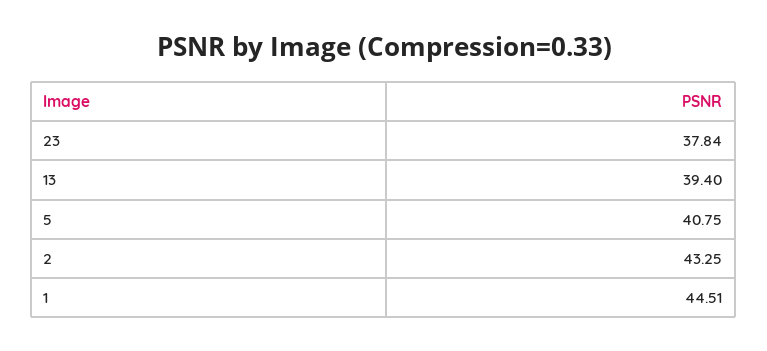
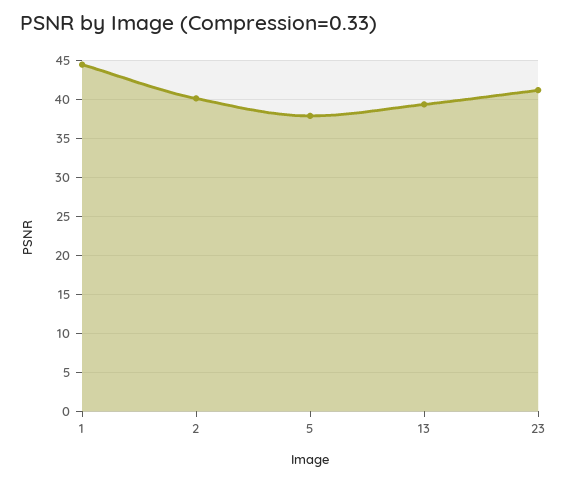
  {
-   "23": 37.84,
+   "23": 41,
    "13": 39.4,
-   "5": 40.75,
+   "5": 38,
-   "2": 43.25,
+   "2": 40,
    "1": 44.51
  }

